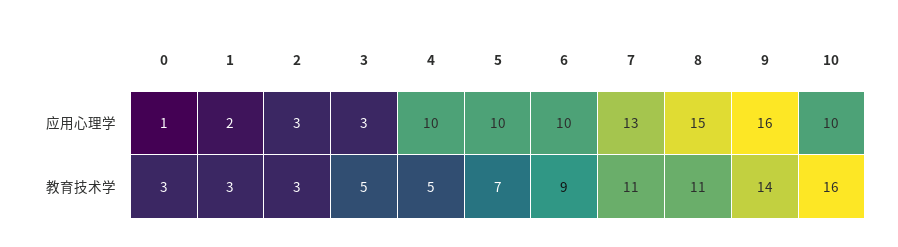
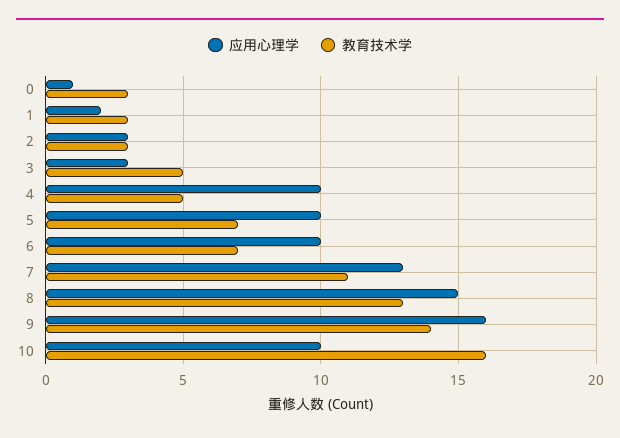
  {
    "应用心理学": {
      "0": 1,
      "1": 2,
      "2": 3,
      "3": 3,
      "4": 10,
      "5": 10,
      "6": 10,
      "7": 13,
      "8": 15,
      "9": 16,
      "10": 10
    },
    "教育技术学": {
      "0": 3,
      "1": 3,
      "2": 3,
      "3": 5,
      "4": 5,
      "5": 7,
-     "6": 9,
+     "6": 7,
      "7": 11,
-     "8": 11,
+     "8": 13,
      "9": 14,
      "10": 16
    }
  }

